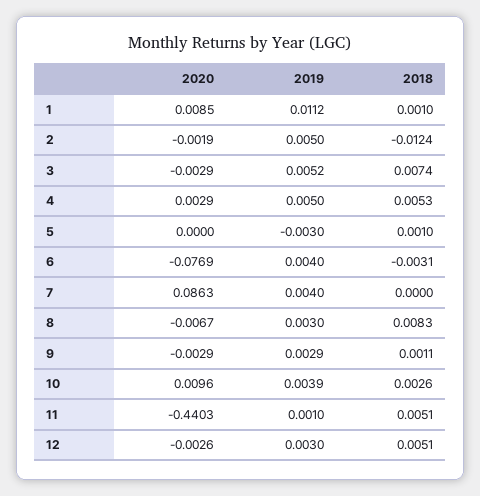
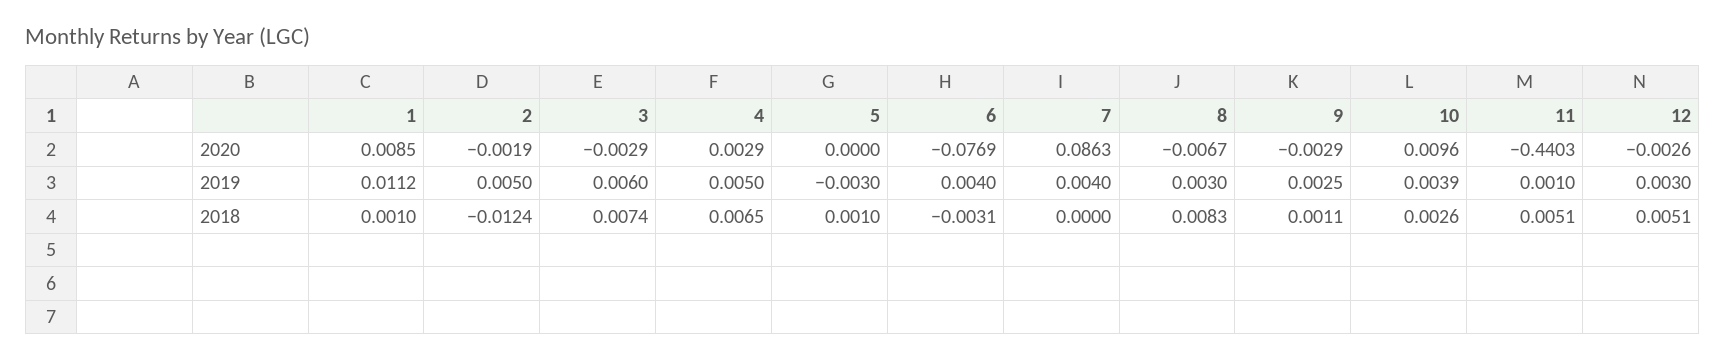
  {
    "2020": {
      "1": 0.0085,
      "2": -0.0019,
      "3": -0.0029,
      "4": 0.0029,
      "5": 0,
      "6": -0.0769,
      "7": 0.0863,
      "8": -0.0067,
      "9": -0.0029,
      "10": 0.0096,
      "11": -0.4403,
      "12": -0.0026
    },
    "2019": {
      "1": 0.0112,
      "2": 0.005,
-     "3": 0.0052,
+     "3": 0.006,
      "4": 0.005,
      "5": -0.003,
      "6": 0.004,
      "7": 0.004,
      "8": 0.003,
-     "9": 0.0029,
+     "9": 0.0025,
      "10": 0.0039,
      "11": 0.001,
      "12": 0.003
    },
    "2018": {
      "1": 0.001,
      "2": -0.0124,
      "3": 0.0074,
-     "4": 0.0053,
+     "4": 0.0065,
      "5": 0.001,
      "6": -0.0031,
      "7": 0,
      "8": 0.0083,
      "9": 0.0011,
      "10": 0.0026,
      "11": 0.0051,
      "12": 0.0051
    }
  }

